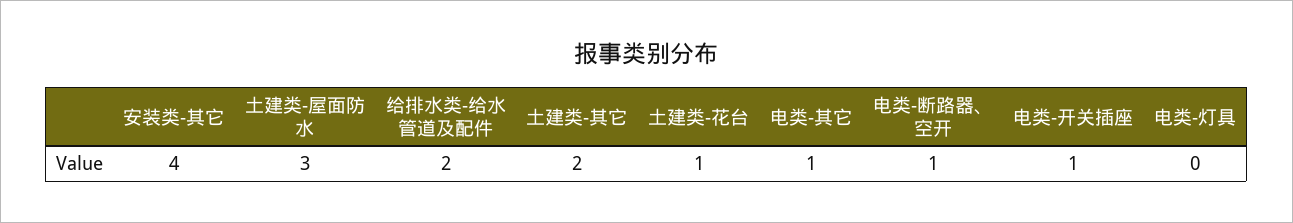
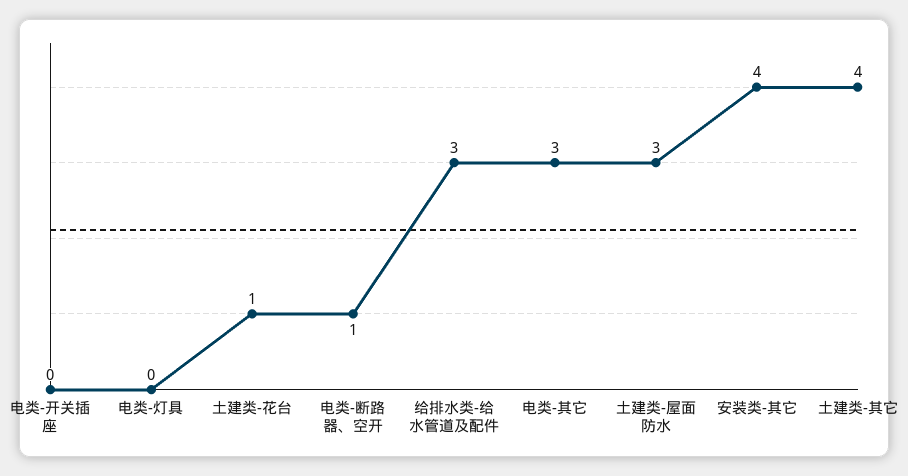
  {
    "安装类-其它": 4,
    "土建类-屋面防水": 3,
-   "给排水类-给水管道及配件": 2,
+   "给排水类-给水管道及配件": 3,
-   "土建类-其它": 2,
+   "土建类-其它": 4,
    "土建类-花台": 1,
-   "电类-其它": 1,
+   "电类-其它": 3,
    "电类-断路器、空开": 1,
-   "电类-开关插座": 1,
+   "电类-开关插座": 0,
    "电类-灯具": 0
  }

